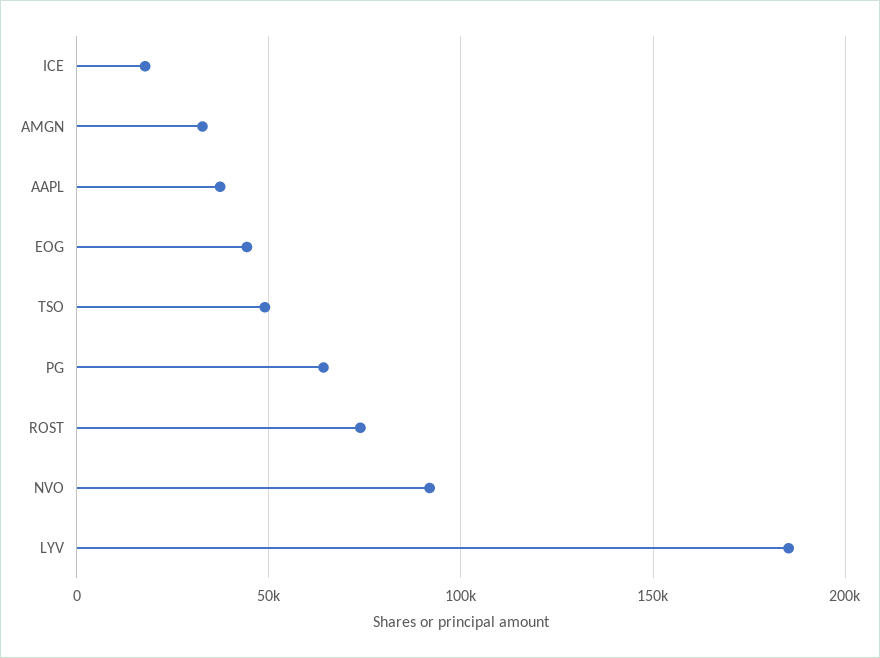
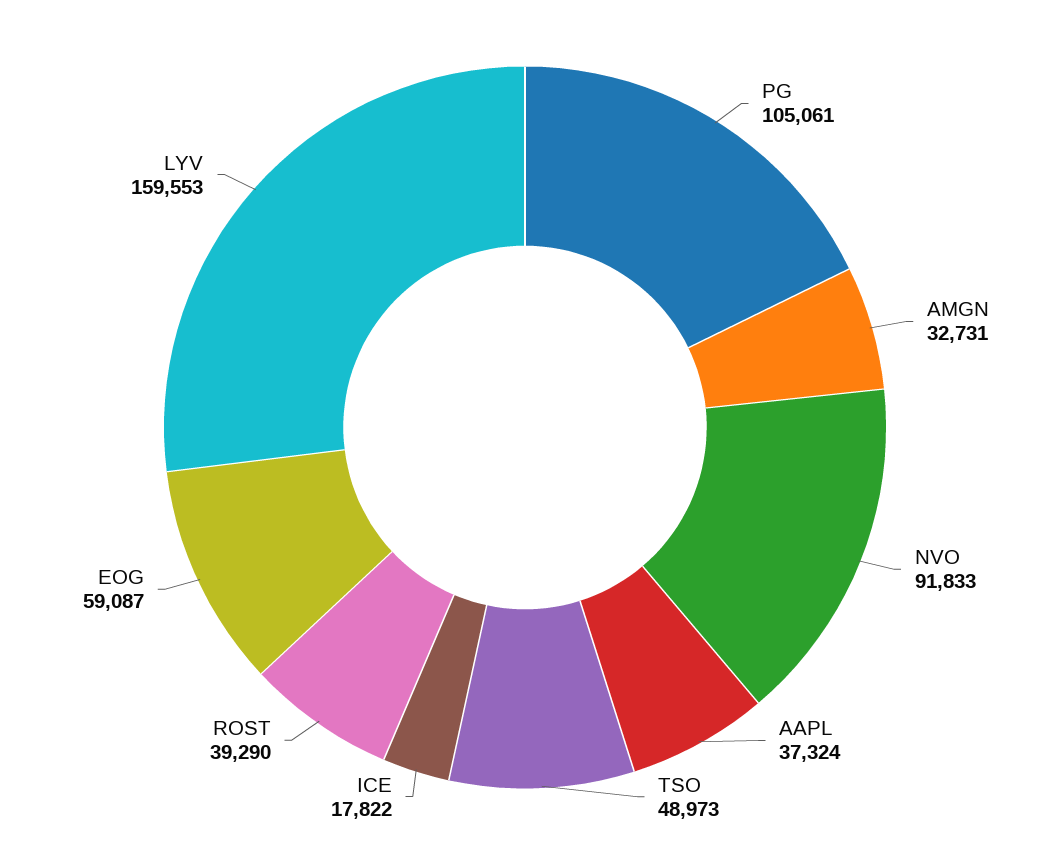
  {
    "ICE": 17822,
    "AMGN": 32731,
    "AAPL": 37324,
-   "EOG": 45000,
+   "EOG": 59087,
    "TSO": 48973,
-   "PG": 65000,
+   "PG": 105061,
-   "ROST": 75000,
+   "ROST": 39290,
    "NVO": 91833,
-   "LYV": 185000
+   "LYV": 159553
  }

